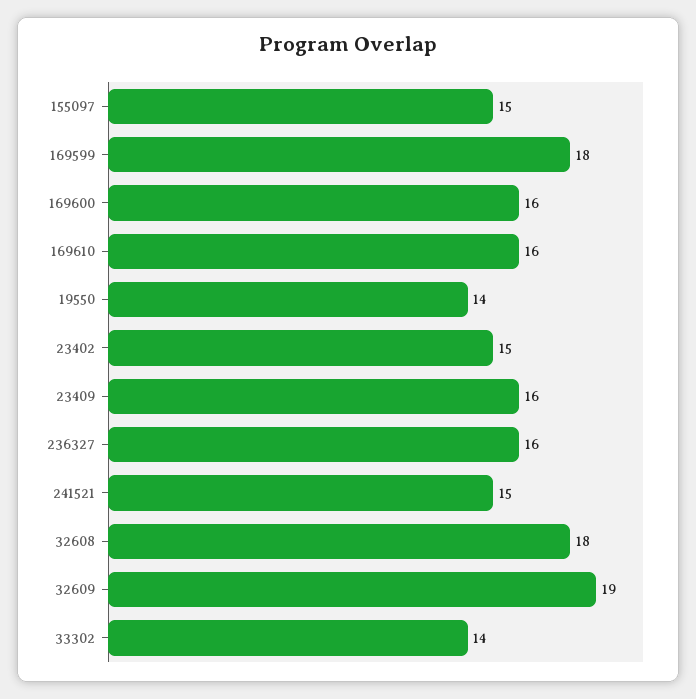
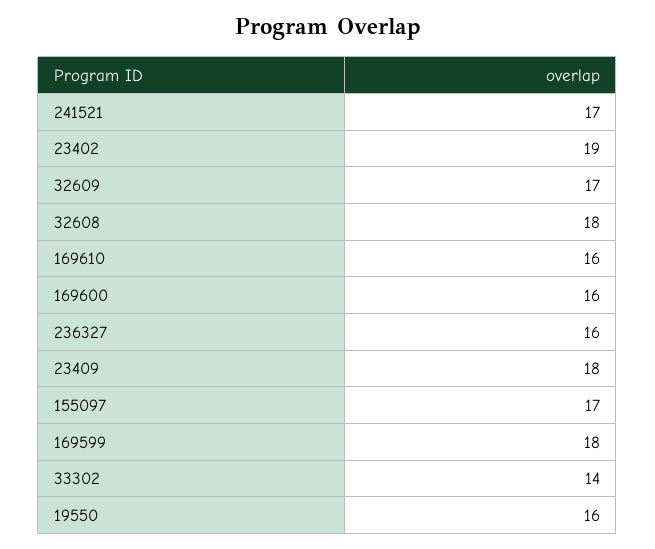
  {
-   "155097": 15,
+   "155097": 17,
    "169599": 18,
    "169600": 16,
    "169610": 16,
-   "19550": 14,
+   "19550": 16,
-   "23402": 15,
+   "23402": 19,
-   "23409": 16,
+   "23409": 18,
    "236327": 16,
-   "241521": 15,
+   "241521": 17,
    "32608": 18,
-   "32609": 19,
+   "32609": 17,
    "33302": 14
  }

